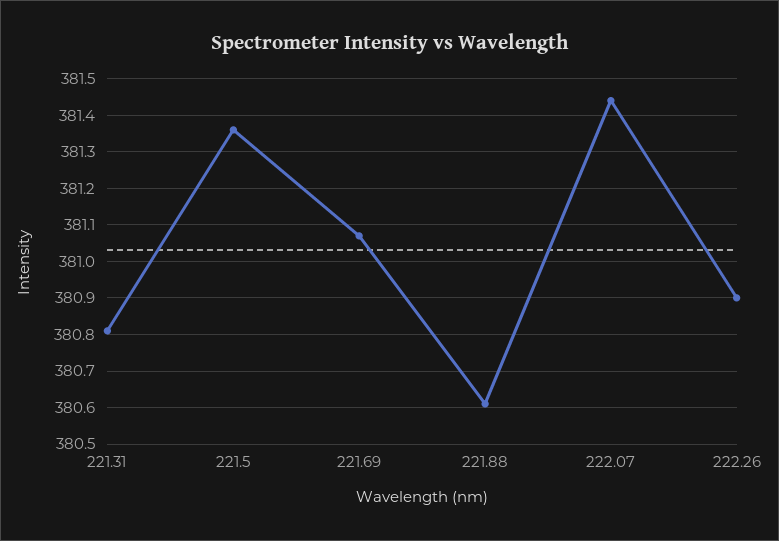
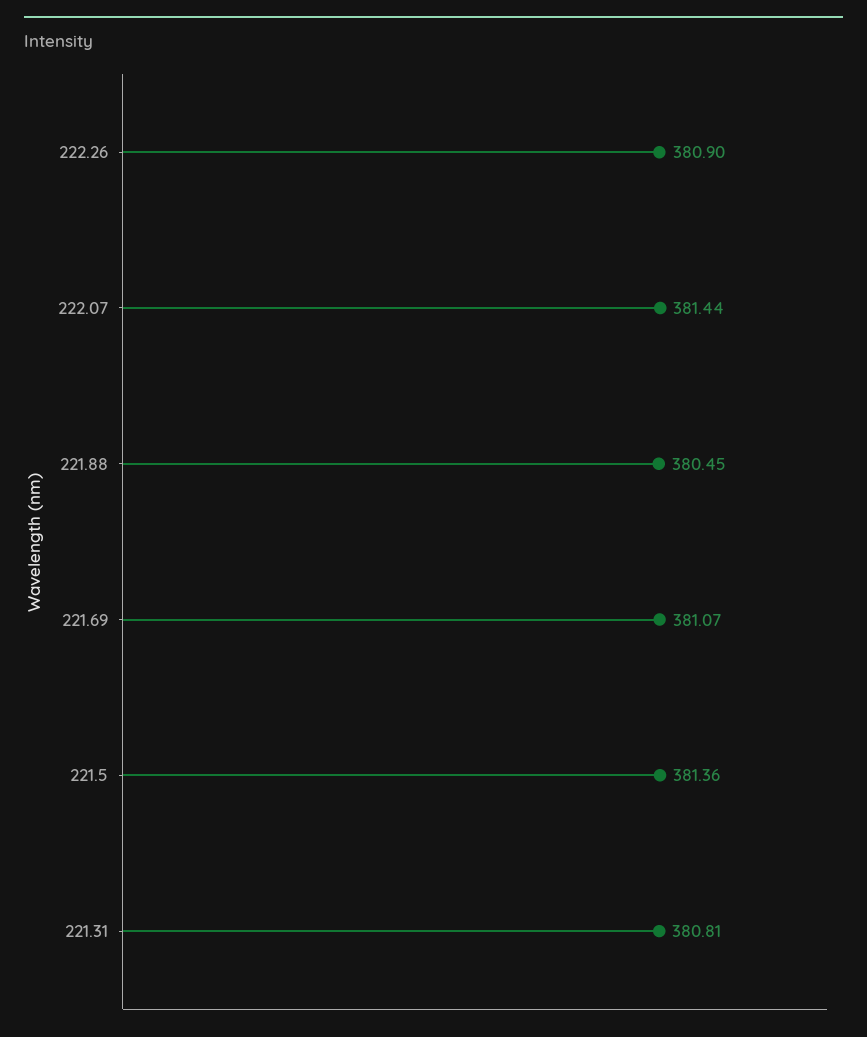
  {
    "221.31": 380.81,
    "221.5": 381.36,
    "221.69": 381.07,
-   "221.88": 380.6,
+   "221.88": 380.45,
    "222.07": 381.44,
    "222.26": 380.9
  }

